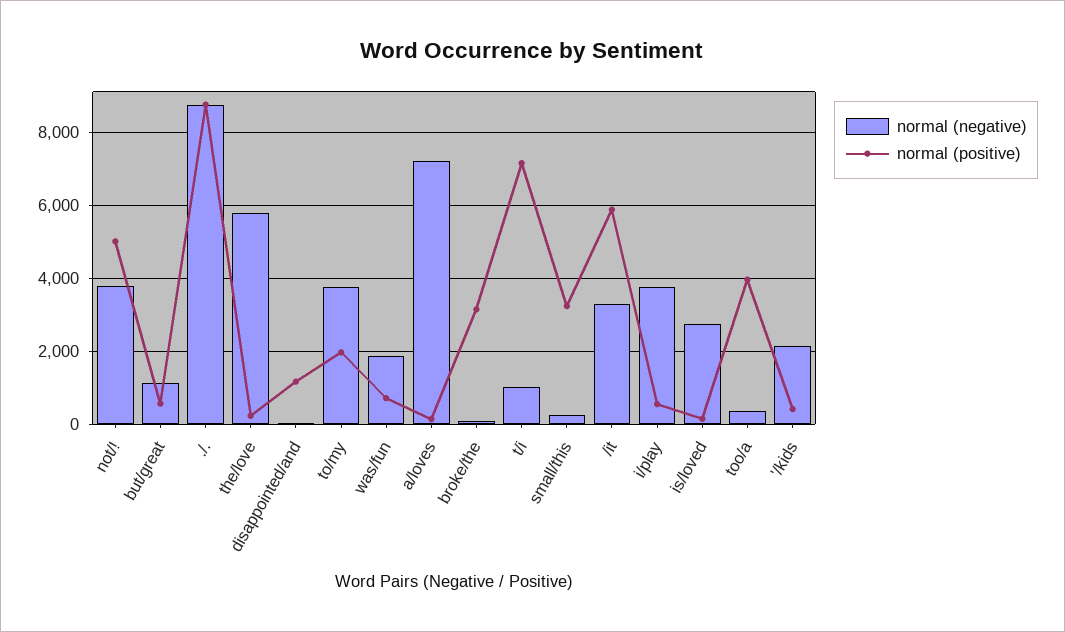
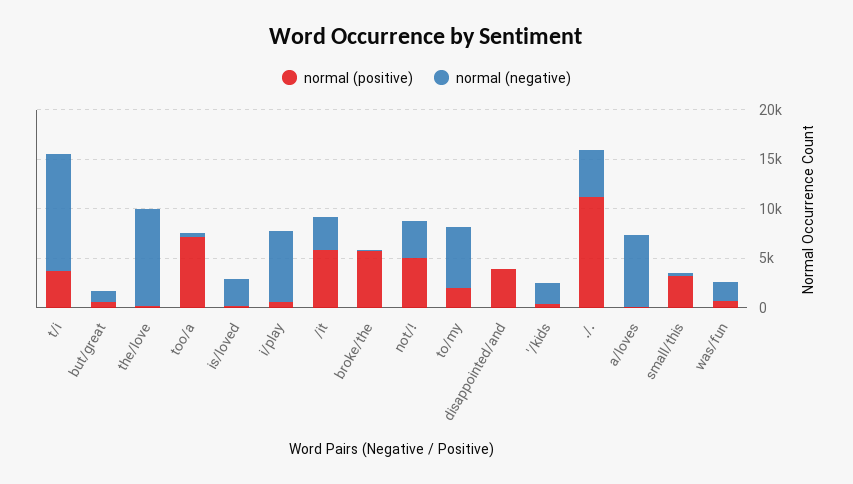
  {
    "normal (negative)": {
      "not/!": 3800,
      "but/great": 1200,
-     "./.": 8800,
+     "./.": 5000,
-     "the/love": 5800,
+     "the/love": 10000,
      "disappointed/and": 0,
-     "to/my": 3800,
+     "to/my": 6000,
      "was/fun": 1800,
      "a/loves": 7200,
      "broke/the": 0,
-     "t/i": 1000,
+     "t/i": 12000,
      "small/this": 200,
      "/it": 3200,
-     "i/play": 3800,
+     "i/play": 7000,
      "is/loved": 2800,
      "too/a": 400,
      "'/kids": 2200
    },
    "normal (positive)": {
      "not/!": 5000,
      "but/great": 600,
-     "./.": 8800,
+     "./.": 11000,
      "the/love": 200,
-     "disappointed/and": 1200,
+     "disappointed/and": 4000,
      "to/my": 2000,
      "was/fun": 800,
      "a/loves": 200,
-     "broke/the": 3200,
+     "broke/the": 6000,
-     "t/i": 7200,
+     "t/i": 4000,
      "small/this": 3200,
      "/it": 5800,
      "i/play": 600,
      "is/loved": 200,
-     "too/a": 4000,
+     "too/a": 7000,
      "'/kids": 400
    }
  }

